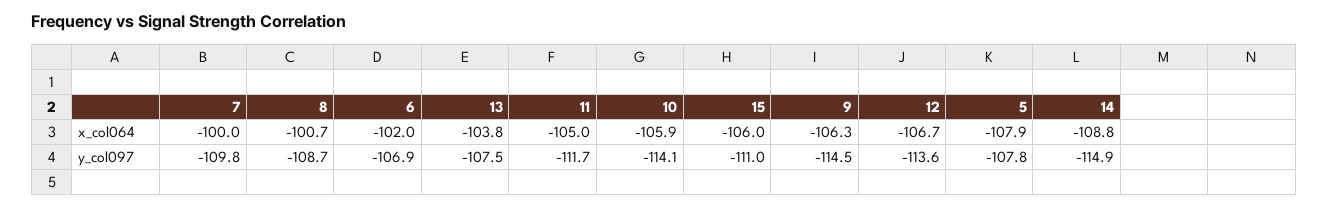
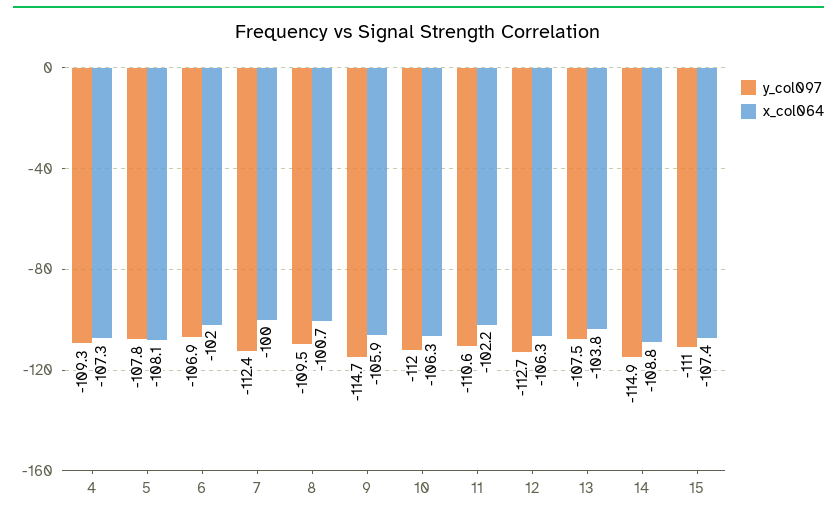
  {
    "x_col064": {
      "7": -100,
      "8": -100.7,
      "6": -102,
      "13": -103.8,
-     "11": -105,
+     "11": -102.2,
-     "10": -105.9,
+     "10": -106.3,
-     "15": -106,
+     "15": -107.4,
-     "9": -106.3,
+     "9": -105.9,
-     "12": -106.7,
+     "12": -106.3,
-     "5": -107.9,
+     "5": -108.1,
-     "14": -108.8
+     "14": -108.8,
+     "4": -107.3
    },
    "y_col097": {
-     "7": -109.8,
+     "7": -112.4,
-     "8": -108.7,
+     "8": -109.5,
      "6": -106.9,
      "13": -107.5,
-     "11": -111.7,
+     "11": -110.6,
-     "10": -114.1,
+     "10": -112,
      "15": -111,
-     "9": -114.5,
+     "9": -114.7,
-     "12": -113.6,
+     "12": -112.7,
      "5": -107.8,
-     "14": -114.9
+     "14": -114.9,
+     "4": -109.3
    }
  }

